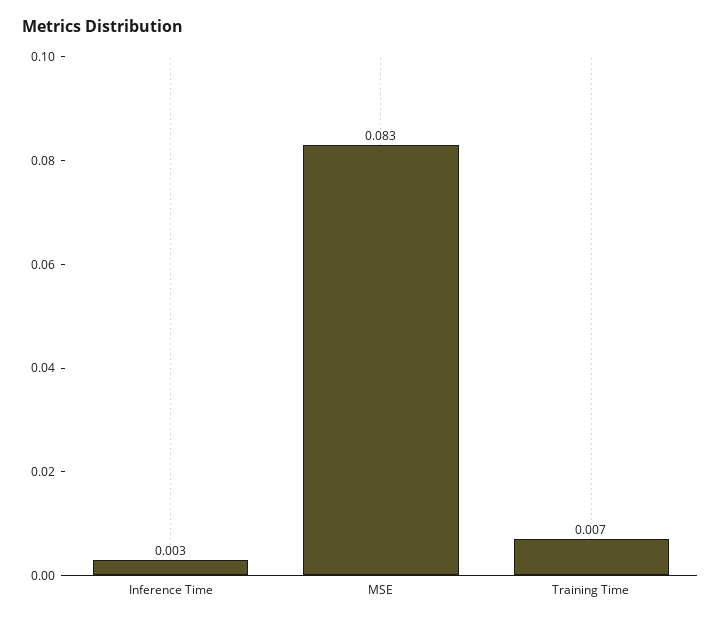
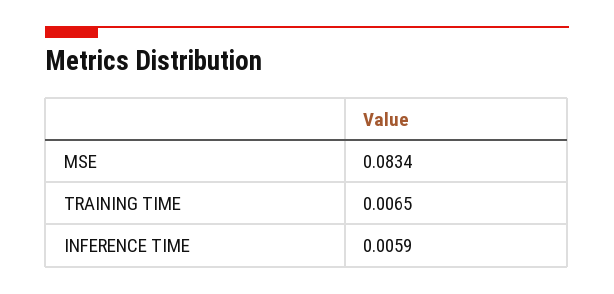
  {
-   "Inference Time": 0.003,
+   "Inference Time": 0.0059,
    "MSE": 0.0834,
    "Training Time": 0.0065
  }

